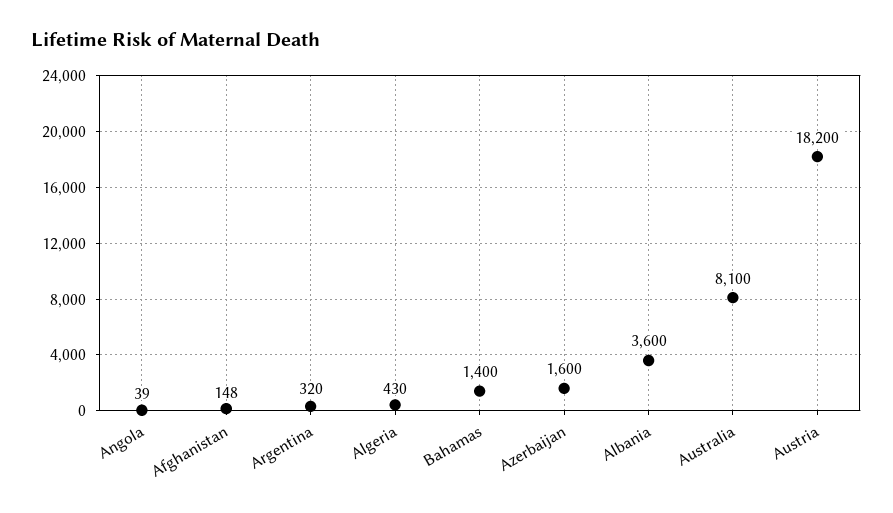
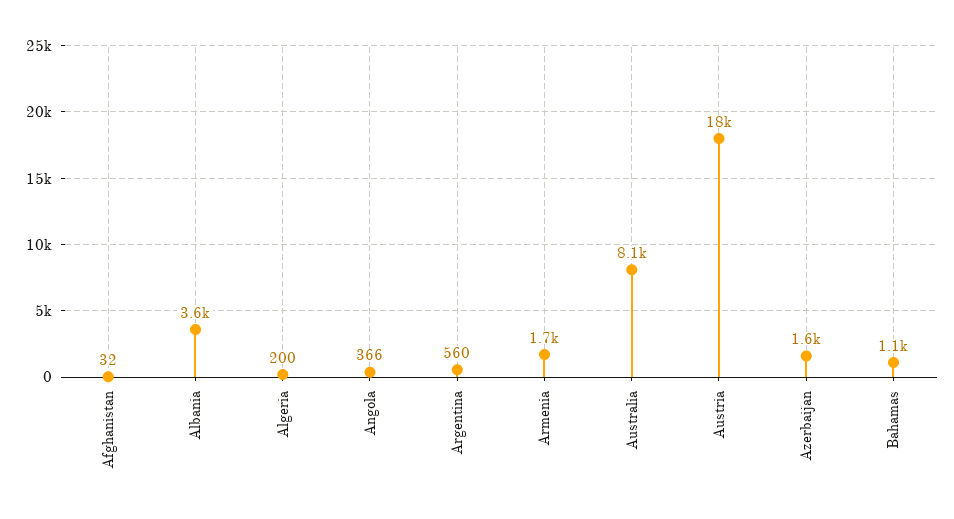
  {
-   "Angola": 39,
+   "Angola": 366,
-   "Afghanistan": 148,
+   "Afghanistan": 32,
-   "Argentina": 320,
+   "Argentina": 560,
-   "Algeria": 430,
+   "Algeria": 200,
-   "Bahamas": 1400,
+   "Bahamas": 1100,
    "Azerbaijan": 1600,
    "Albania": 3600,
    "Australia": 8100,
-   "Austria": 18200
+   "Austria": 18200,
+   "Armenia": 1700
  }

